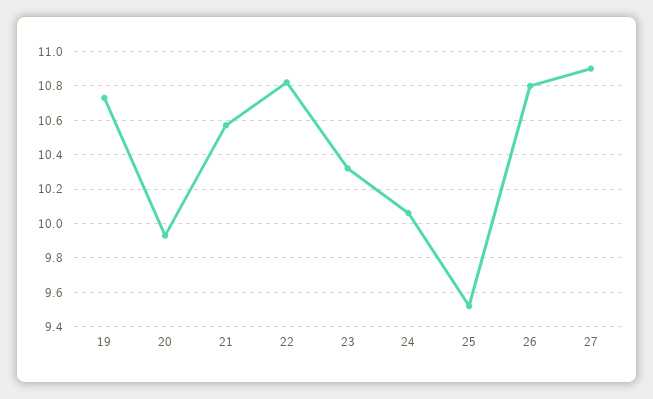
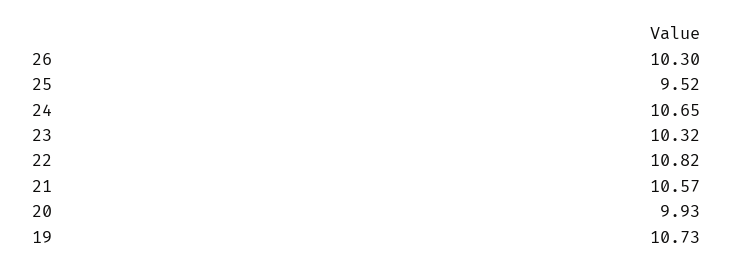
  {
    "19": 10.73,
    "20": 9.93,
    "21": 10.57,
    "22": 10.82,
    "23": 10.32,
-   "24": 10.05,
+   "24": 10.65,
    "25": 9.52,
-   "26": 10.8,
+   "26": 10.3
-   "27": 10.9
  }

